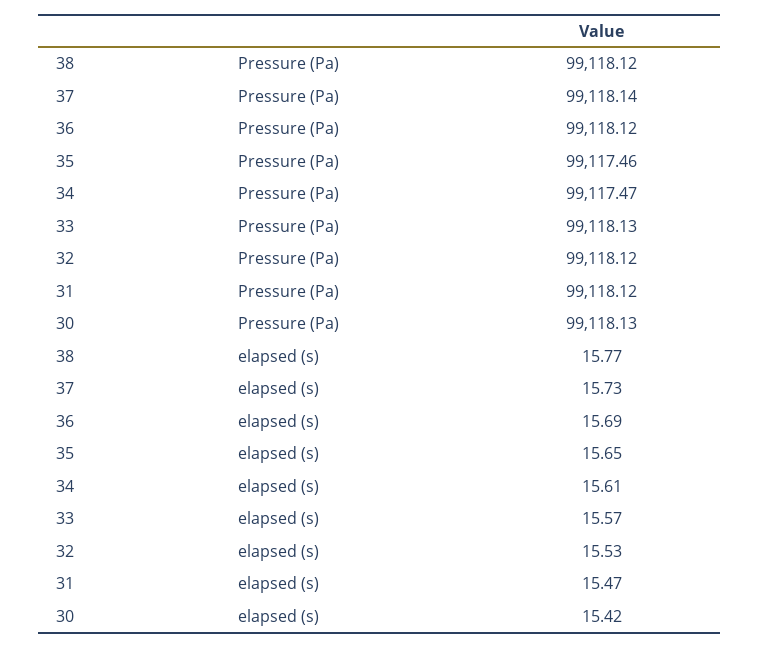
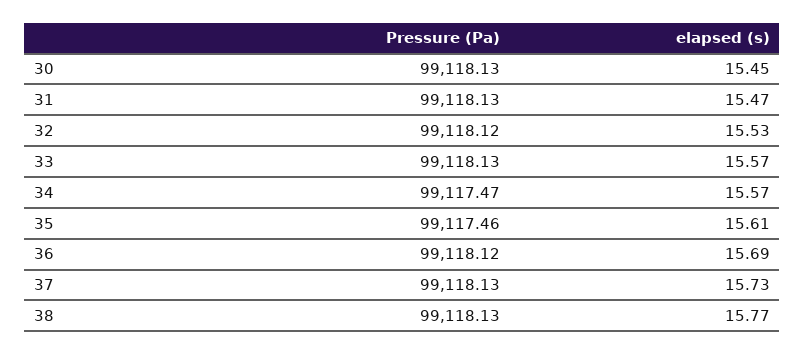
  {
    "38": {
-     "Pressure (Pa)": 99118.12,
+     "Pressure (Pa)": 99118.13,
      "elapsed (s)": 15.77
    },
    "37": {
-     "Pressure (Pa)": 99118.14,
+     "Pressure (Pa)": 99118.13,
      "elapsed (s)": 15.73
    },
    "36": {
      "Pressure (Pa)": 99118.12,
      "elapsed (s)": 15.69
    },
    "35": {
      "Pressure (Pa)": 99117.46,
-     "elapsed (s)": 15.65
+     "elapsed (s)": 15.61
    },
    "34": {
      "Pressure (Pa)": 99117.47,
-     "elapsed (s)": 15.61
+     "elapsed (s)": 15.57
    },
    "33": {
      "Pressure (Pa)": 99118.13,
      "elapsed (s)": 15.57
    },
    "32": {
      "Pressure (Pa)": 99118.12,
      "elapsed (s)": 15.53
    },
    "31": {
-     "Pressure (Pa)": 99118.12,
+     "Pressure (Pa)": 99118.13,
      "elapsed (s)": 15.47
    },
    "30": {
      "Pressure (Pa)": 99118.13,
-     "elapsed (s)": 15.42
+     "elapsed (s)": 15.45
    }
  }

